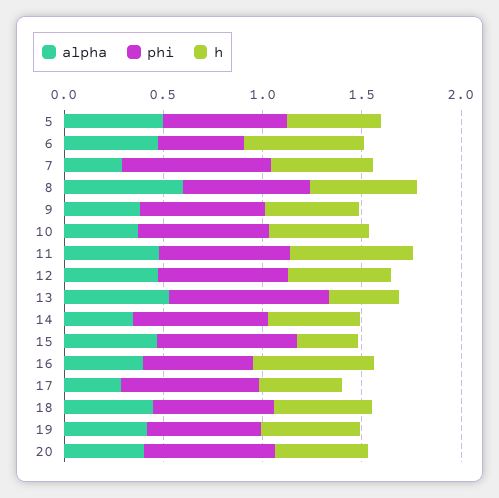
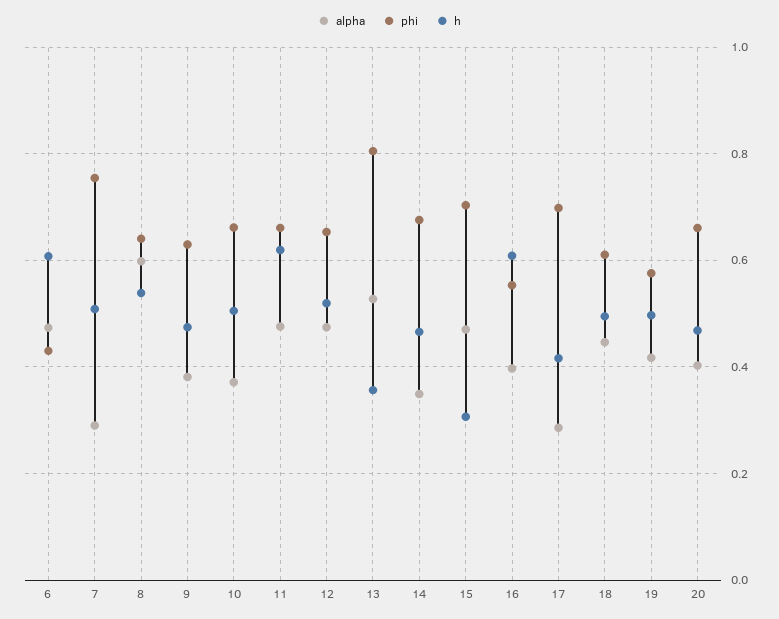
  {
    "alpha": {
-     "5": 0.5,
      "6": 0.48,
      "7": 0.3,
      "8": 0.6,
      "9": 0.38,
      "10": 0.38,
      "11": 0.48,
      "12": 0.48,
      "13": 0.52,
      "14": 0.34,
      "15": 0.48,
      "16": 0.4,
      "17": 0.28,
      "18": 0.44,
      "19": 0.42,
      "20": 0.4
    },
    "phi": {
-     "5": 0.6,
      "6": 0.44,
      "7": 0.76,
      "8": 0.64,
      "9": 0.62,
      "10": 0.66,
      "11": 0.66,
      "12": 0.66,
      "13": 0.8,
      "14": 0.68,
      "15": 0.7,
      "16": 0.56,
      "17": 0.7,
      "18": 0.62,
      "19": 0.58,
      "20": 0.66
    },
    "h": {
-     "5": 0.5,
      "6": 0.6,
      "7": 0.5,
      "8": 0.54,
      "9": 0.48,
      "10": 0.5,
      "11": 0.62,
      "12": 0.52,
      "13": 0.36,
      "14": 0.46,
      "15": 0.3,
      "16": 0.6,
      "17": 0.42,
      "18": 0.5,
      "19": 0.5,
      "20": 0.46
    }
  }

